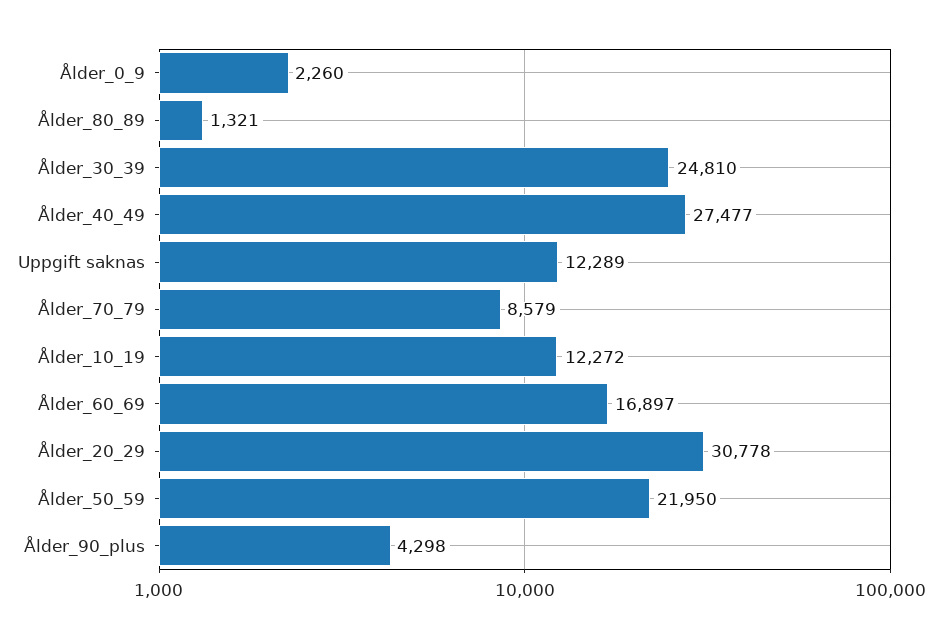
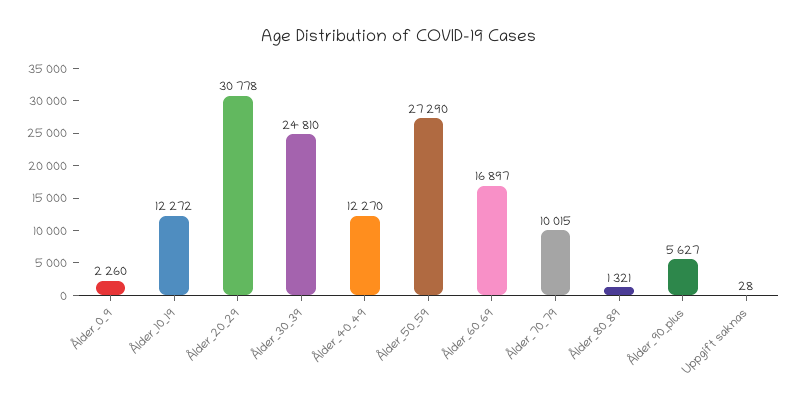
  {
    "Ålder_0_9": 2260,
    "Ålder_80_89": 1321,
    "Ålder_30_39": 24810,
-   "Ålder_40_49": 27477,
+   "Ålder_40_49": 12270,
-   "Uppgift saknas": 12289,
+   "Uppgift saknas": 28,
-   "Ålder_70_79": 8579,
+   "Ålder_70_79": 10015,
    "Ålder_10_19": 12272,
    "Ålder_60_69": 16897,
    "Ålder_20_29": 30778,
-   "Ålder_50_59": 21950,
+   "Ålder_50_59": 27290,
-   "Ålder_90_plus": 4298
+   "Ålder_90_plus": 5627
  }

